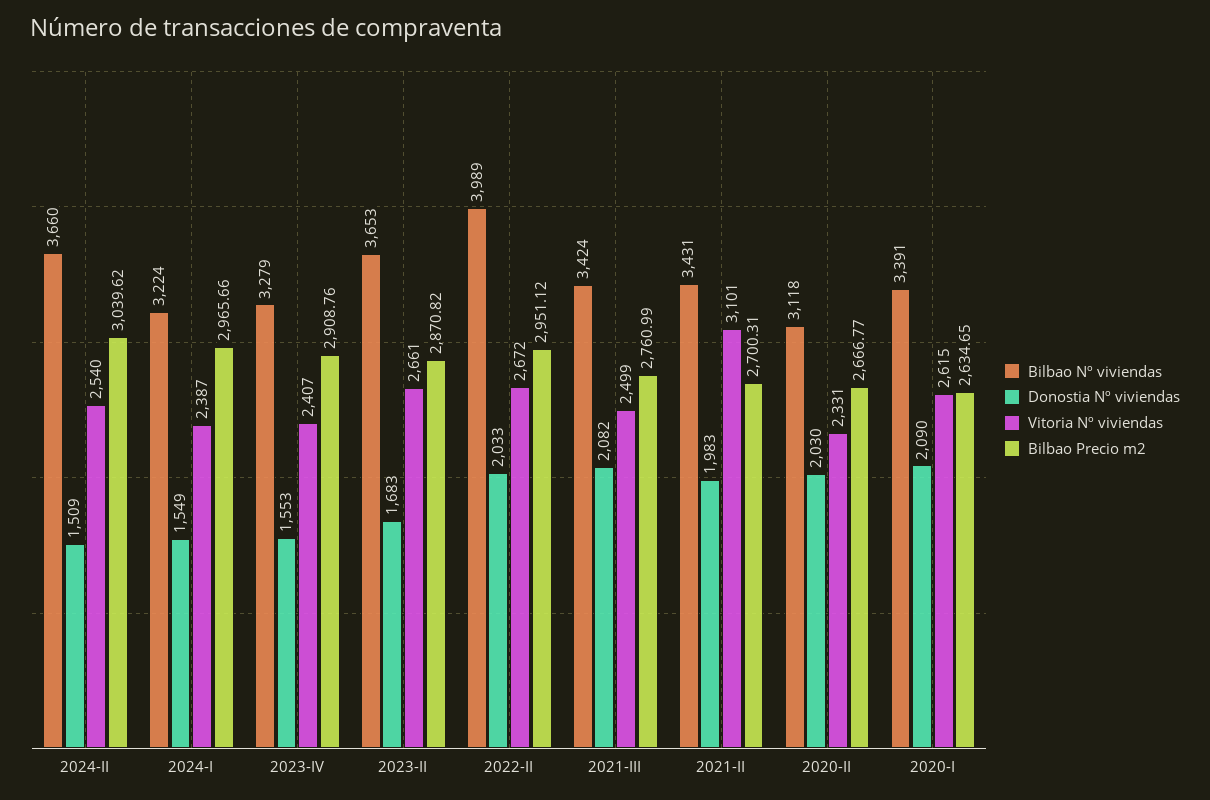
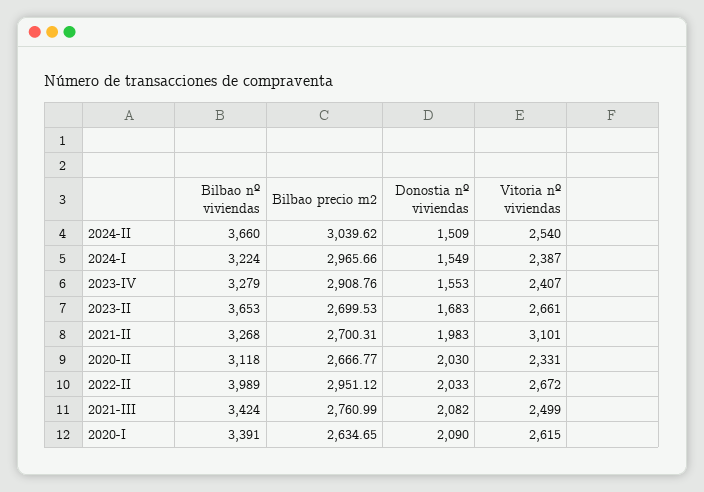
  {
    "Bilbao Nº viviendas": {
      "2024-II": 3660,
      "2024-I": 3224,
      "2023-IV": 3279,
      "2023-II": 3653,
      "2022-II": 3989,
      "2021-III": 3424,
-     "2021-II": 3431,
+     "2021-II": 3268,
      "2020-II": 3118,
      "2020-I": 3391
    },
    "Donostia Nº viviendas": {
      "2024-II": 1509,
      "2024-I": 1549,
      "2023-IV": 1553,
      "2023-II": 1683,
      "2022-II": 2033,
      "2021-III": 2082,
      "2021-II": 1983,
      "2020-II": 2030,
      "2020-I": 2090
    },
    "Vitoria Nº viviendas": {
      "2024-II": 2540,
      "2024-I": 2387,
      "2023-IV": 2407,
      "2023-II": 2661,
      "2022-II": 2672,
      "2021-III": 2499,
      "2021-II": 3101,
      "2020-II": 2331,
      "2020-I": 2615
    },
    "Bilbao Precio m2": {
      "2024-II": 3039.62,
      "2024-I": 2965.66,
      "2023-IV": 2908.76,
-     "2023-II": 2870.82,
+     "2023-II": 2699.53,
      "2022-II": 2951.12,
      "2021-III": 2760.99,
      "2021-II": 2700.31,
      "2020-II": 2666.77,
      "2020-I": 2634.65
    }
  }

